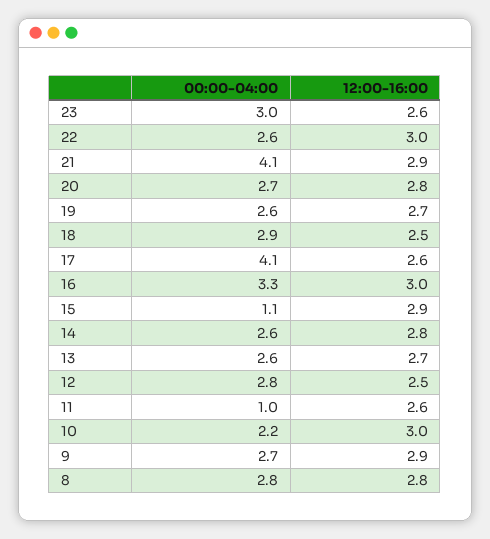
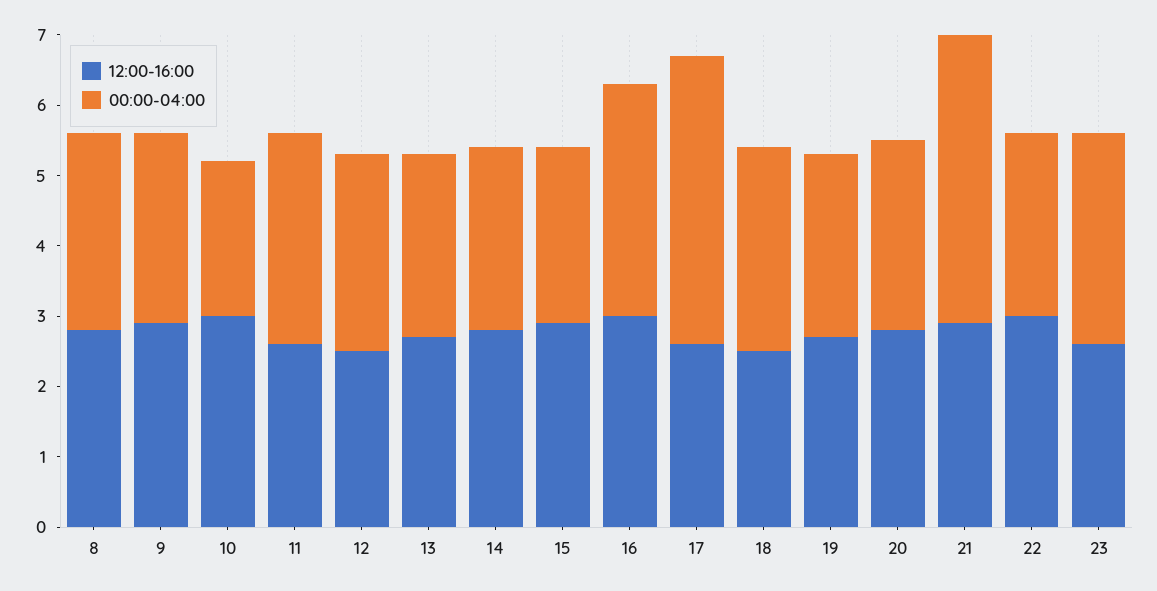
  {
    "00:00-04:00": {
      "23": 3,
      "22": 2.6,
      "21": 4.1,
      "20": 2.7,
      "19": 2.6,
      "18": 2.9,
      "17": 4.1,
      "16": 3.3,
-     "15": 1.1,
+     "15": 2.5,
      "14": 2.6,
      "13": 2.6,
      "12": 2.8,
-     "11": 1,
+     "11": 3,
      "10": 2.2,
      "9": 2.7,
      "8": 2.8
    },
    "12:00-16:00": {
      "23": 2.6,
      "22": 3,
      "21": 2.9,
      "20": 2.8,
      "19": 2.7,
      "18": 2.5,
      "17": 2.6,
      "16": 3,
      "15": 2.9,
      "14": 2.8,
      "13": 2.7,
      "12": 2.5,
      "11": 2.6,
      "10": 3,
      "9": 2.9,
      "8": 2.8
    }
  }

